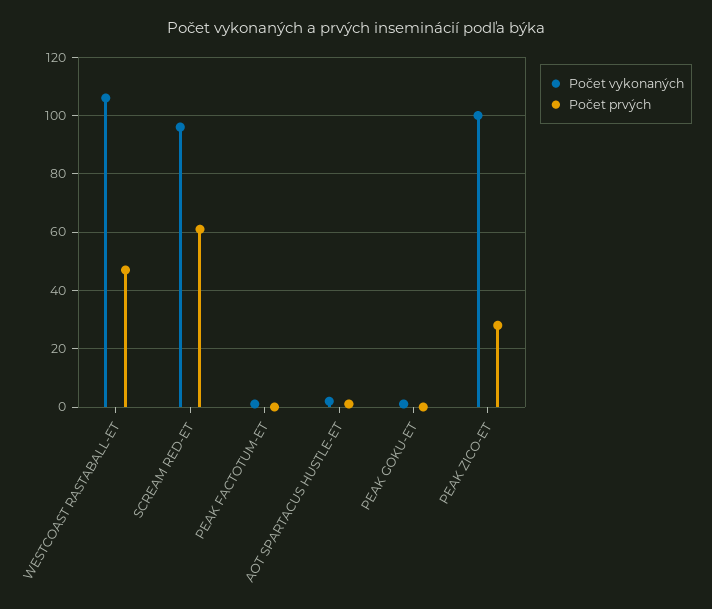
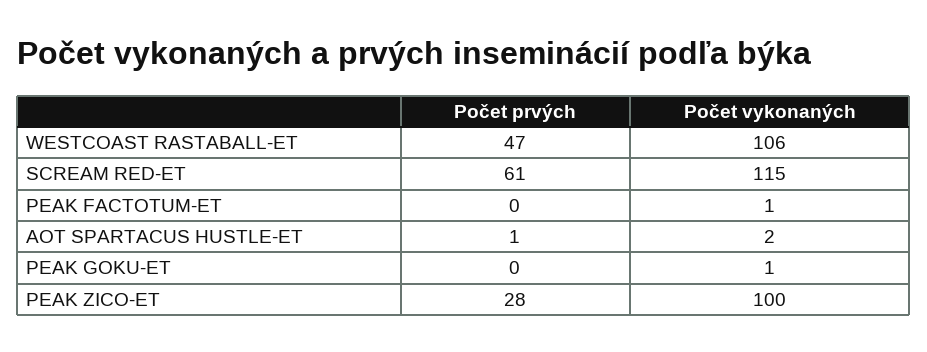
  {
    "Počet vykonaných": {
      "WESTCOAST RASTABALL-ET": 106,
-     "SCREAM RED-ET": 95,
+     "SCREAM RED-ET": 115,
      "PEAK FACTOTUM-ET": 1,
      "AOT SPARTACUS HUSTLE-ET": 2,
      "PEAK GOKU-ET": 1,
      "PEAK ZICO-ET": 100
    },
    "Počet prvých": {
      "WESTCOAST RASTABALL-ET": 47,
      "SCREAM RED-ET": 61,
      "PEAK FACTOTUM-ET": 0,
      "AOT SPARTACUS HUSTLE-ET": 1,
      "PEAK GOKU-ET": 0,
      "PEAK ZICO-ET": 28
    }
  }

